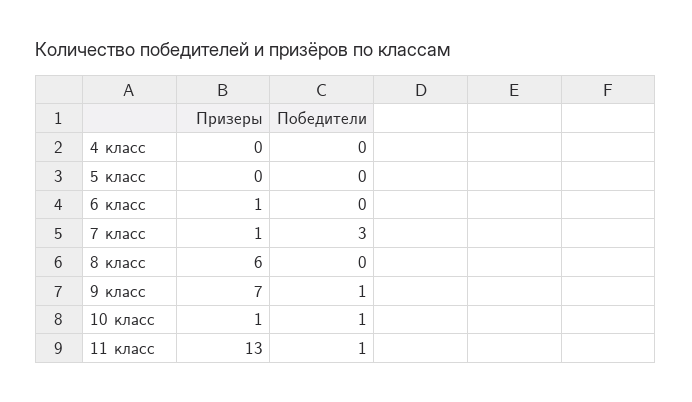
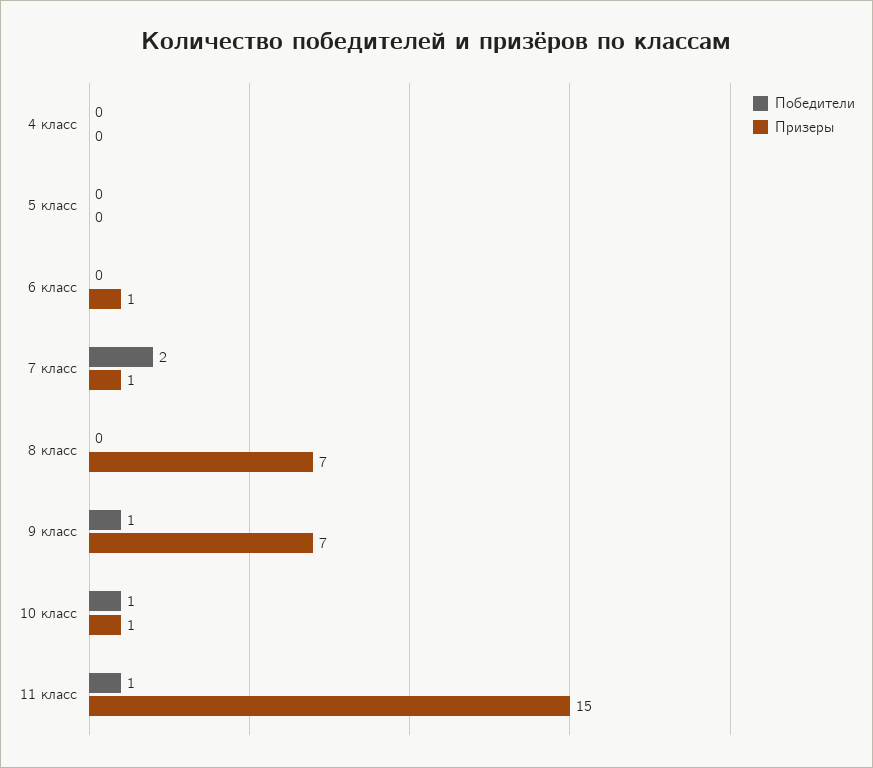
  {
    "Призеры": {
      "4 класс": 0,
      "5 класс": 0,
      "6 класс": 1,
      "7 класс": 1,
-     "8 класс": 6,
+     "8 класс": 7,
      "9 класс": 7,
      "10 класс": 1,
-     "11 класс": 13
+     "11 класс": 15
    },
    "Победители": {
      "4 класс": 0,
      "5 класс": 0,
      "6 класс": 0,
-     "7 класс": 3,
+     "7 класс": 2,
      "8 класс": 0,
      "9 класс": 1,
      "10 класс": 1,
      "11 класс": 1
    }
  }

